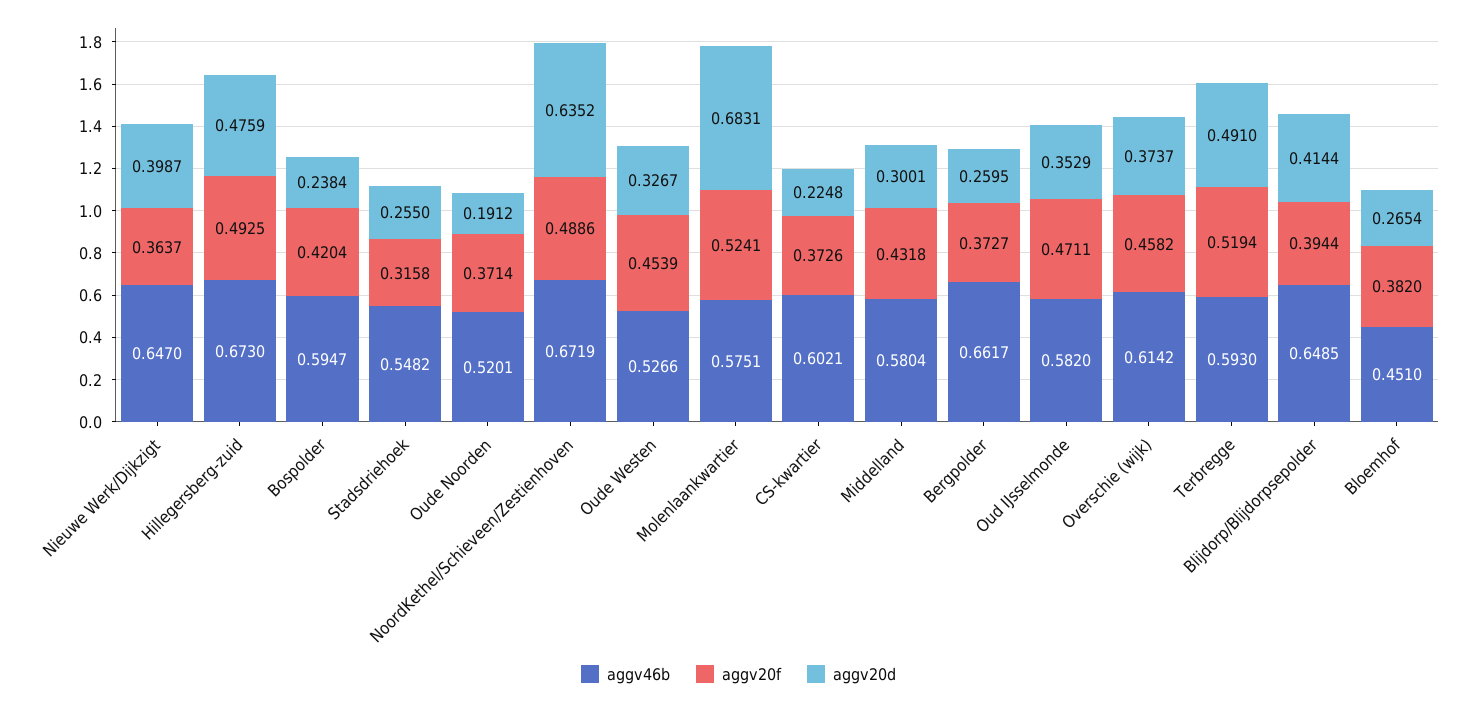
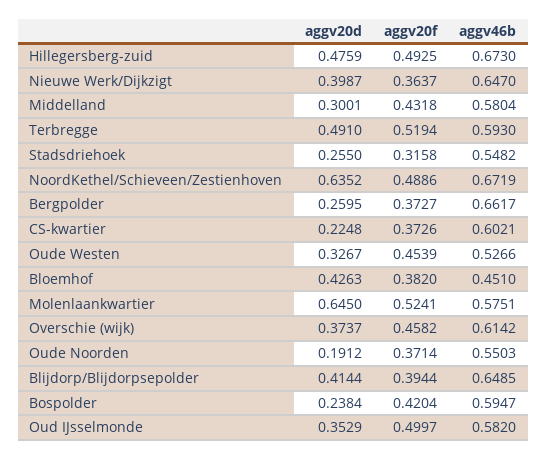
  {
    "aggv46b": {
      "Nieuwe Werk/Dijkzigt": 0.647,
      "Hillegersberg-zuid": 0.673,
      "Bospolder": 0.5947,
      "Stadsdriehoek": 0.5482,
-     "Oude Noorden": 0.5201,
+     "Oude Noorden": 0.5503,
      "NoordKethel/Schieveen/Zestienhoven": 0.6719,
      "Oude Westen": 0.5266,
      "Molenlaankwartier": 0.5751,
      "CS-kwartier": 0.6021,
      "Middelland": 0.5804,
      "Bergpolder": 0.6617,
      "Oud IJsselmonde": 0.582,
      "Overschie (wijk)": 0.6142,
      "Terbregge": 0.593,
      "Blijdorp/Blijdorpsepolder": 0.6485,
      "Bloemhof": 0.451
    },
    "aggv20f": {
      "Nieuwe Werk/Dijkzigt": 0.3637,
      "Hillegersberg-zuid": 0.4925,
      "Bospolder": 0.4204,
      "Stadsdriehoek": 0.3158,
      "Oude Noorden": 0.3714,
      "NoordKethel/Schieveen/Zestienhoven": 0.4886,
      "Oude Westen": 0.4539,
      "Molenlaankwartier": 0.5241,
      "CS-kwartier": 0.3726,
      "Middelland": 0.4318,
      "Bergpolder": 0.3727,
-     "Oud IJsselmonde": 0.4711,
+     "Oud IJsselmonde": 0.4997,
      "Overschie (wijk)": 0.4582,
      "Terbregge": 0.5194,
      "Blijdorp/Blijdorpsepolder": 0.3944,
      "Bloemhof": 0.382
    },
    "aggv20d": {
      "Nieuwe Werk/Dijkzigt": 0.3987,
      "Hillegersberg-zuid": 0.4759,
      "Bospolder": 0.2384,
      "Stadsdriehoek": 0.255,
      "Oude Noorden": 0.1912,
      "NoordKethel/Schieveen/Zestienhoven": 0.6352,
      "Oude Westen": 0.3267,
-     "Molenlaankwartier": 0.6831,
+     "Molenlaankwartier": 0.645,
      "CS-kwartier": 0.2248,
      "Middelland": 0.3001,
      "Bergpolder": 0.2595,
      "Oud IJsselmonde": 0.3529,
      "Overschie (wijk)": 0.3737,
      "Terbregge": 0.491,
      "Blijdorp/Blijdorpsepolder": 0.4144,
-     "Bloemhof": 0.2654
+     "Bloemhof": 0.4263
    }
  }

